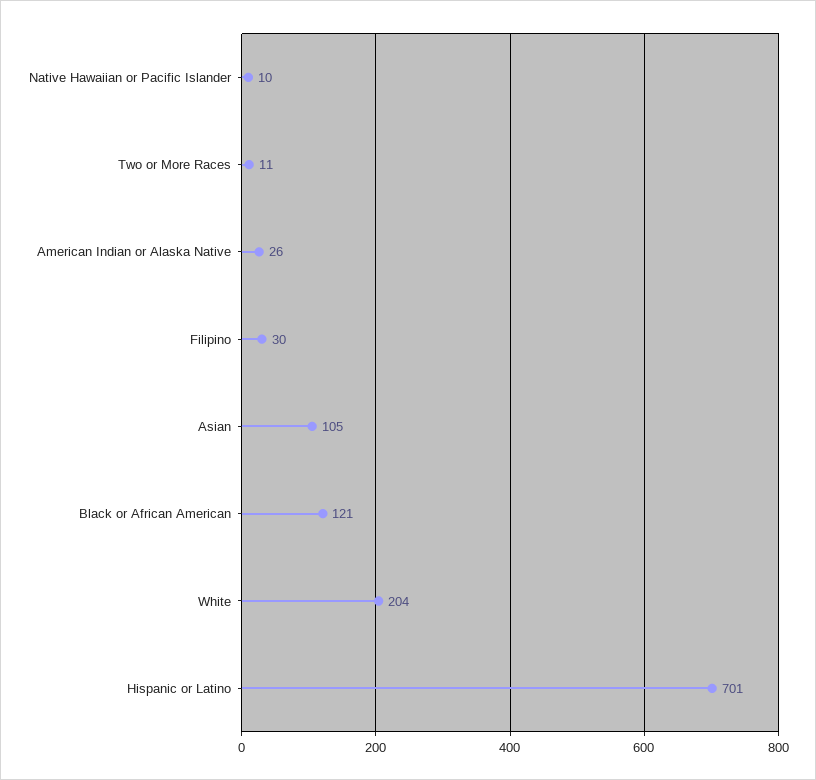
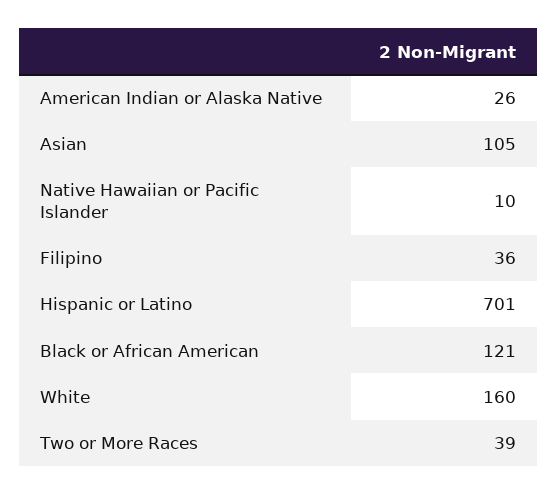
  {
    "Native Hawaiian or Pacific Islander": 10,
-   "Two or More Races": 11,
+   "Two or More Races": 39,
    "American Indian or Alaska Native": 26,
-   "Filipino": 30,
+   "Filipino": 36,
    "Asian": 105,
    "Black or African American": 121,
-   "White": 204,
+   "White": 160,
    "Hispanic or Latino": 701
  }

